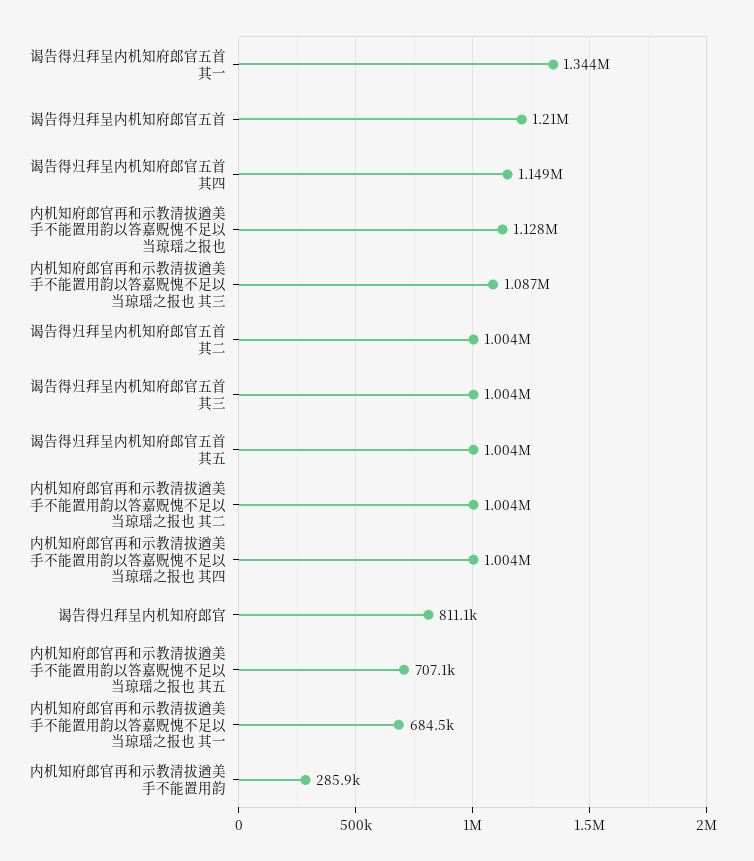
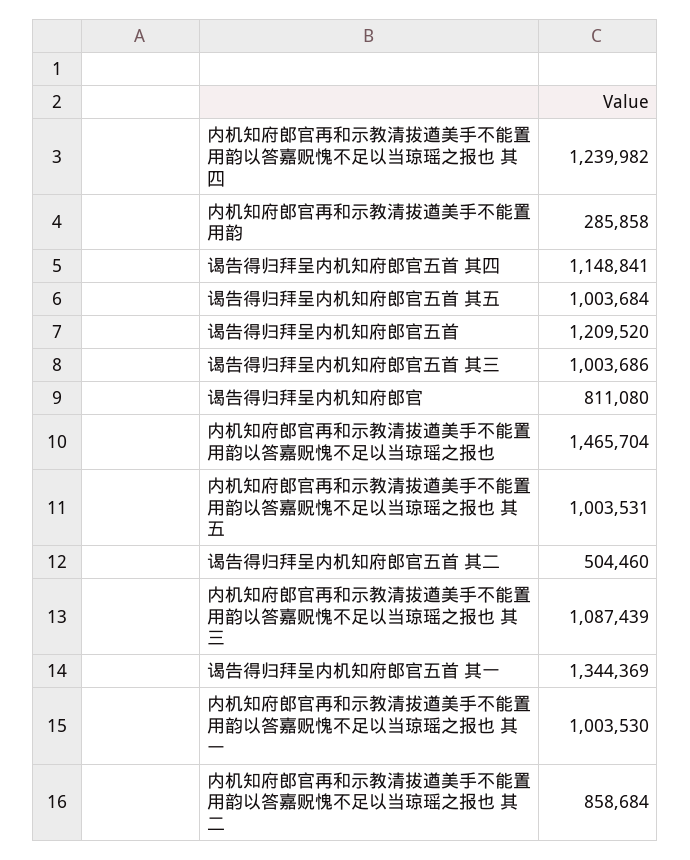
  {
    "谒告得归拜呈内机知府郎官五首 其一": 1344369,
    "谒告得归拜呈内机知府郎官五首": 1209520,
    "谒告得归拜呈内机知府郎官五首 其四": 1148841,
-   "内机知府郎官再和示教清拔遒美手不能置用韵以答嘉贶愧不足以当琼瑶之报也": 1128000,
+   "内机知府郎官再和示教清拔遒美手不能置用韵以答嘉贶愧不足以当琼瑶之报也": 1465704,
    "内机知府郎官再和示教清拔遒美手不能置用韵以答嘉贶愧不足以当琼瑶之报也 其三": 1087439,
-   "谒告得归拜呈内机知府郎官五首 其二": 1004000,
+   "谒告得归拜呈内机知府郎官五首 其二": 504460,
    "谒告得归拜呈内机知府郎官五首 其三": 1003686,
    "谒告得归拜呈内机知府郎官五首 其五": 1003684,
-   "内机知府郎官再和示教清拔遒美手不能置用韵以答嘉贶愧不足以当琼瑶之报也 其二": 1004000,
+   "内机知府郎官再和示教清拔遒美手不能置用韵以答嘉贶愧不足以当琼瑶之报也 其二": 858684,
-   "内机知府郎官再和示教清拔遒美手不能置用韵以答嘉贶愧不足以当琼瑶之报也 其四": 1004000,
+   "内机知府郎官再和示教清拔遒美手不能置用韵以答嘉贶愧不足以当琼瑶之报也 其四": 1239982,
    "谒告得归拜呈内机知府郎官": 811080,
-   "内机知府郎官再和示教清拔遒美手不能置用韵以答嘉贶愧不足以当琼瑶之报也 其五": 707100,
+   "内机知府郎官再和示教清拔遒美手不能置用韵以答嘉贶愧不足以当琼瑶之报也 其五": 1003531,
-   "内机知府郎官再和示教清拔遒美手不能置用韵以答嘉贶愧不足以当琼瑶之报也 其一": 684500,
+   "内机知府郎官再和示教清拔遒美手不能置用韵以答嘉贶愧不足以当琼瑶之报也 其一": 1003530,
    "内机知府郎官再和示教清拔遒美手不能置用韵": 285858
  }

